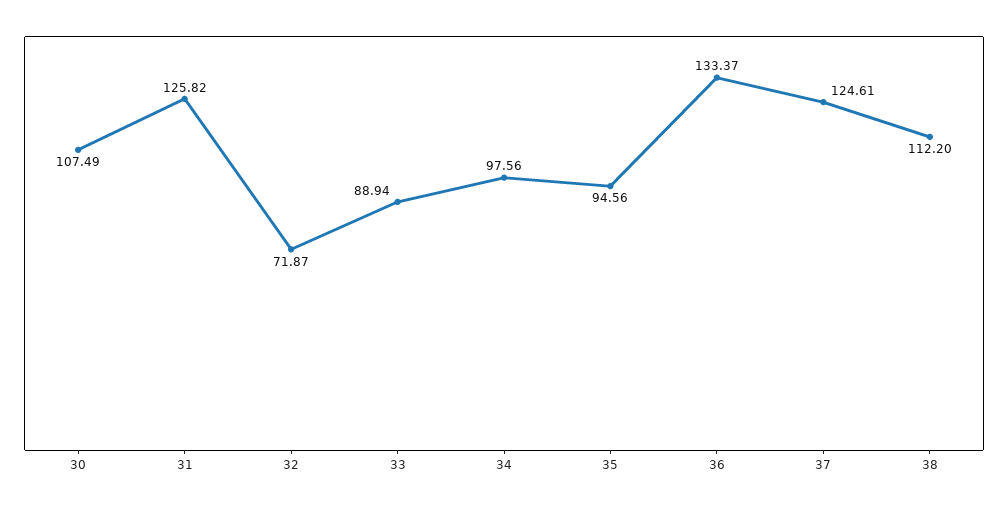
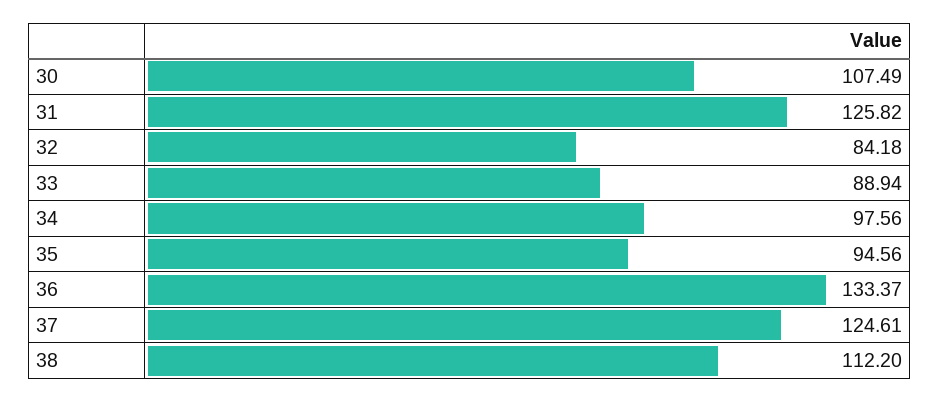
  {
    "30": 107.49,
    "31": 125.82,
-   "32": 71.87,
+   "32": 84.18,
    "33": 88.94,
    "34": 97.56,
    "35": 94.56,
    "36": 133.37,
    "37": 124.61,
    "38": 112.2
  }

